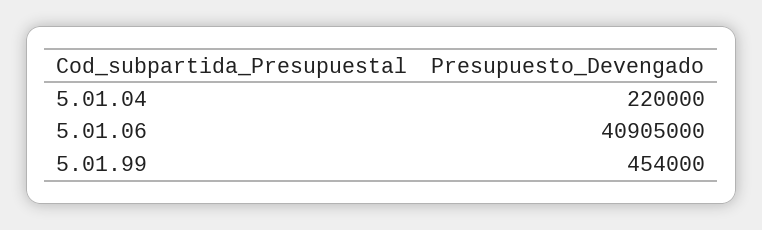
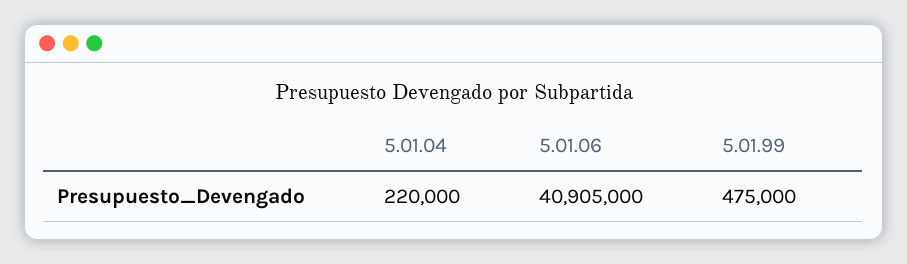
  {
    "5.01.04": 220000,
    "5.01.06": 40905000,
-   "5.01.99": 454000
+   "5.01.99": 475000
  }

